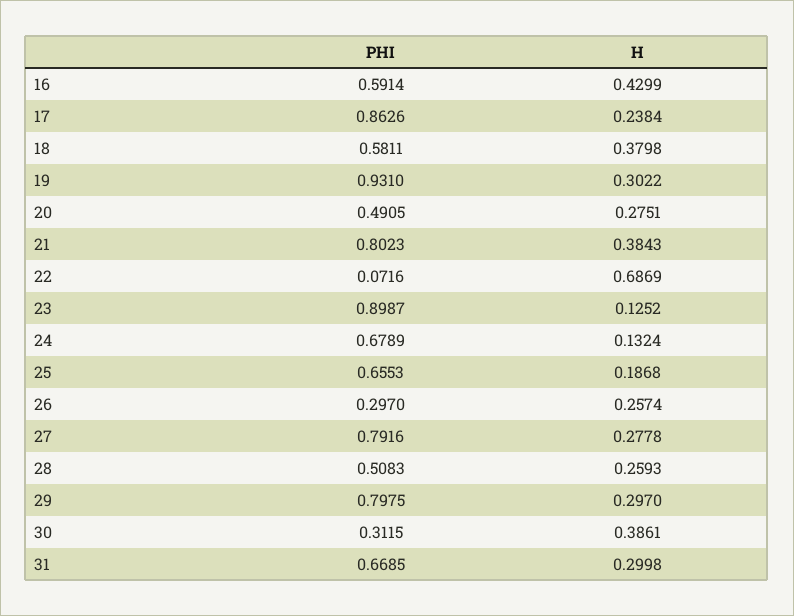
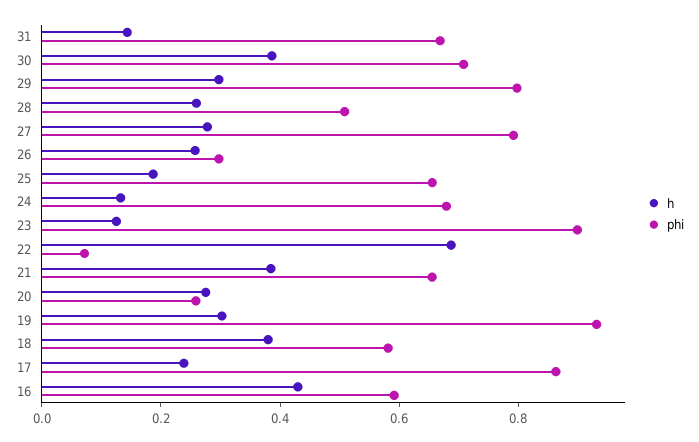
  {
    "PHI": {
      "16": 0.5914,
      "17": 0.8626,
      "18": 0.5811,
      "19": 0.931,
-     "20": 0.4905,
+     "20": 0.25,
-     "21": 0.8023,
+     "21": 0.65,
      "22": 0.0716,
      "23": 0.8987,
      "24": 0.6789,
      "25": 0.6553,
      "26": 0.297,
      "27": 0.7916,
      "28": 0.5083,
      "29": 0.7975,
-     "30": 0.3115,
+     "30": 0.7,
      "31": 0.6685
    },
    "H": {
      "16": 0.4299,
      "17": 0.2384,
      "18": 0.3798,
      "19": 0.3022,
      "20": 0.2751,
      "21": 0.3843,
      "22": 0.6869,
      "23": 0.1252,
      "24": 0.1324,
      "25": 0.1868,
      "26": 0.2574,
      "27": 0.2778,
      "28": 0.2593,
      "29": 0.297,
      "30": 0.3861,
-     "31": 0.2998
+     "31": 0.15
    }
  }

